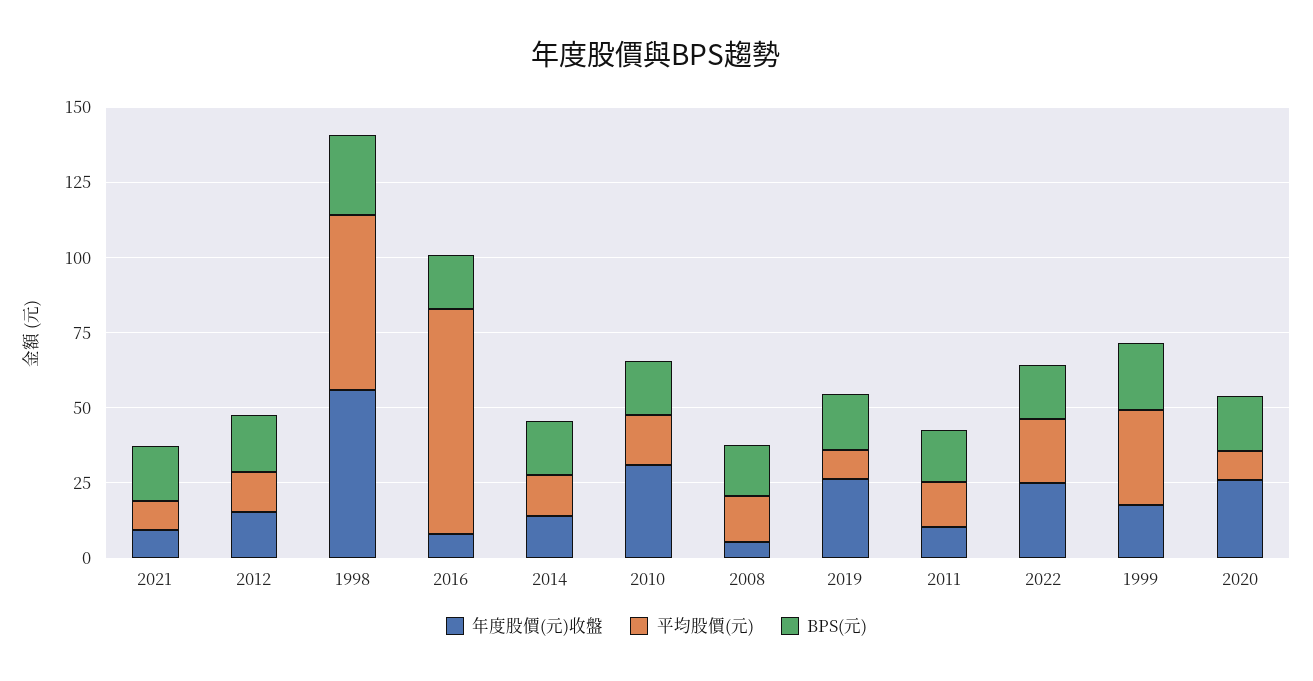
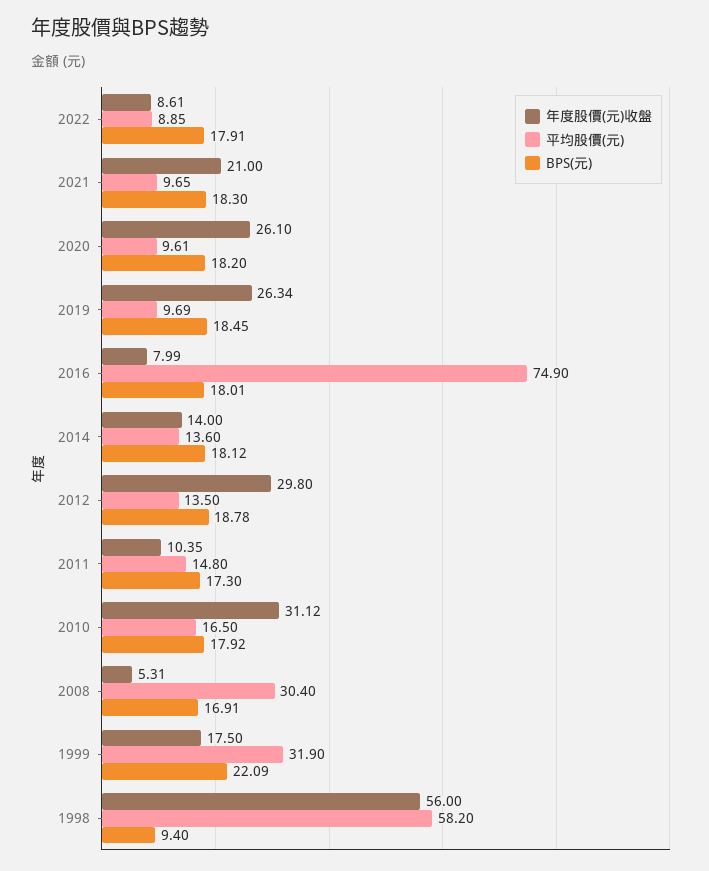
  {
    "年度股價(元)收盤": {
-     "2021": 10,
+     "2021": 21,
-     "2012": 15,
+     "2012": 29.8,
      "1998": 56,
      "2016": 7.99,
      "2014": 14,
      "2010": 31.12,
      "2008": 5.31,
      "2019": 26.34,
      "2011": 10.35,
-     "2022": 25,
+     "2022": 8.61,
      "1999": 17.5,
      "2020": 26.1
    },
    "平均股價(元)": {
      "2021": 9.65,
      "2012": 13.5,
      "1998": 58.2,
      "2016": 74.9,
      "2014": 13.6,
      "2010": 16.5,
-     "2008": 15,
+     "2008": 30.4,
      "2019": 9.69,
      "2011": 14.8,
-     "2022": 20,
+     "2022": 8.85,
      "1999": 31.9,
      "2020": 9.61
    },
    "BPS(元)": {
      "2021": 18.3,
      "2012": 18.78,
-     "1998": 25,
+     "1998": 9.4,
      "2016": 18.01,
      "2014": 18.12,
      "2010": 17.92,
      "2008": 16.91,
      "2019": 18.45,
      "2011": 17.3,
      "2022": 17.91,
      "1999": 22.09,
      "2020": 18.2
    }
  }

